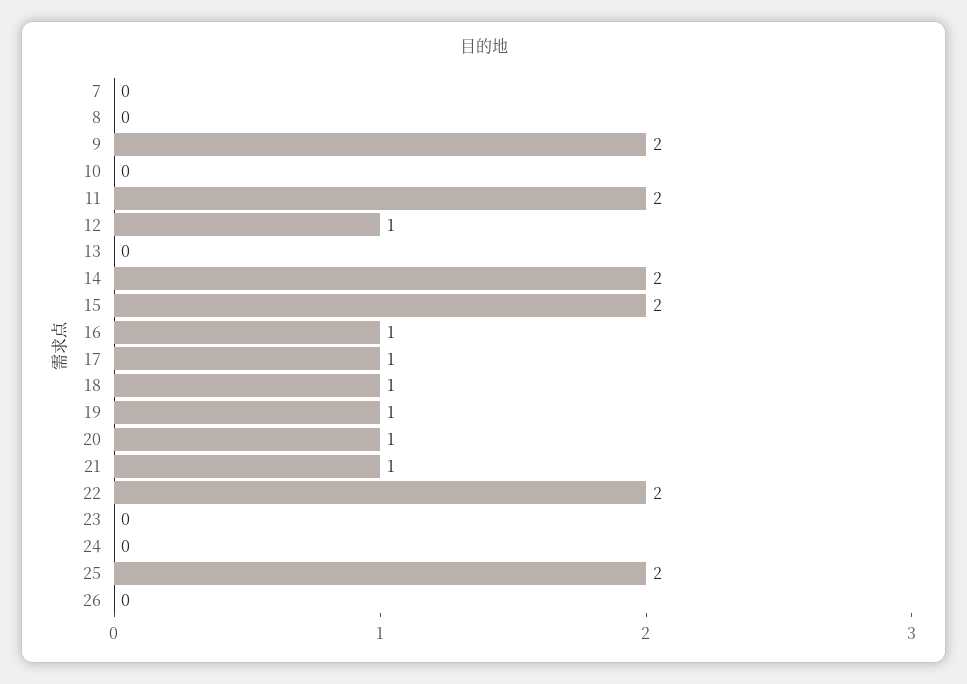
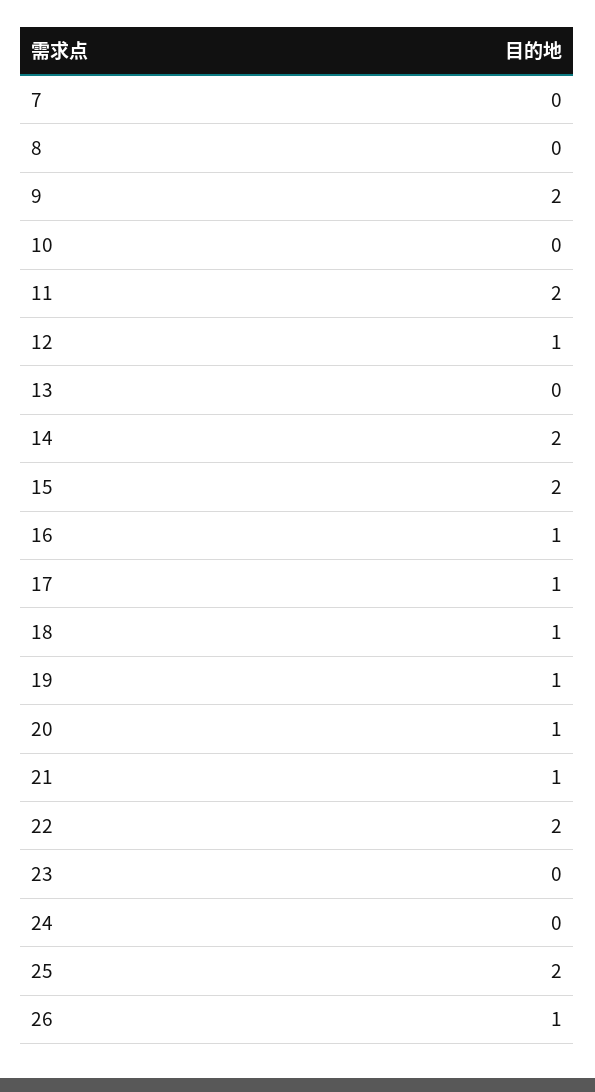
  {
    "7": 0,
    "8": 0,
    "9": 2,
    "10": 0,
    "11": 2,
    "12": 1,
    "13": 0,
    "14": 2,
    "15": 2,
    "16": 1,
    "17": 1,
    "18": 1,
    "19": 1,
    "20": 1,
    "21": 1,
    "22": 2,
    "23": 0,
    "24": 0,
    "25": 2,
-   "26": 0
+   "26": 1
  }

